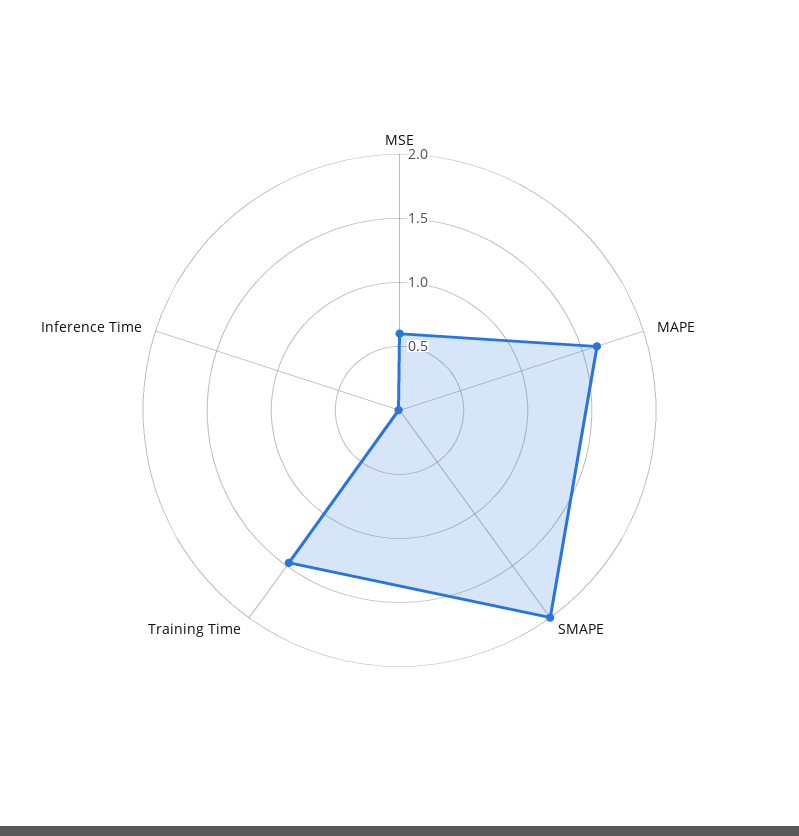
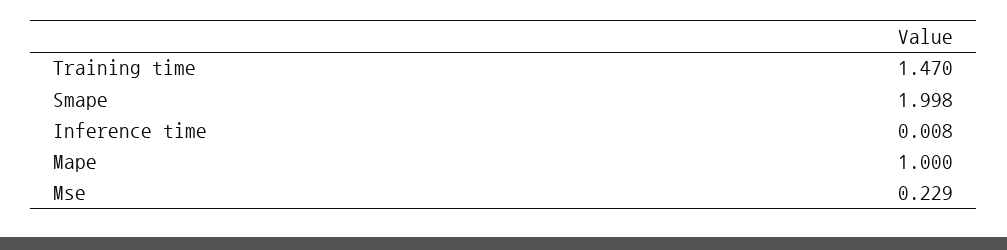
  {
-   "MSE": 0.6,
+   "MSE": 0.229,
-   "MAPE": 1.6,
+   "MAPE": 1,
    "SMAPE": 1.998,
    "Training Time": 1.47,
    "Inference Time": 0.008
  }

